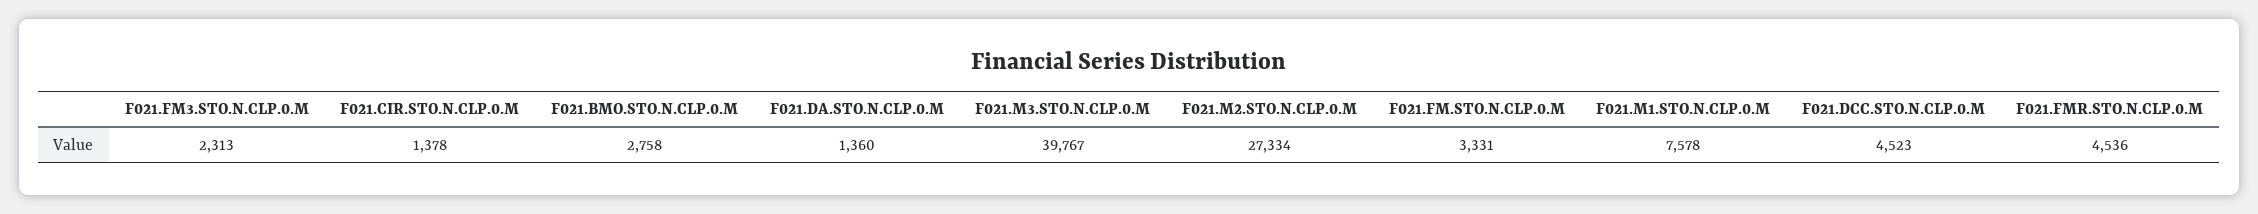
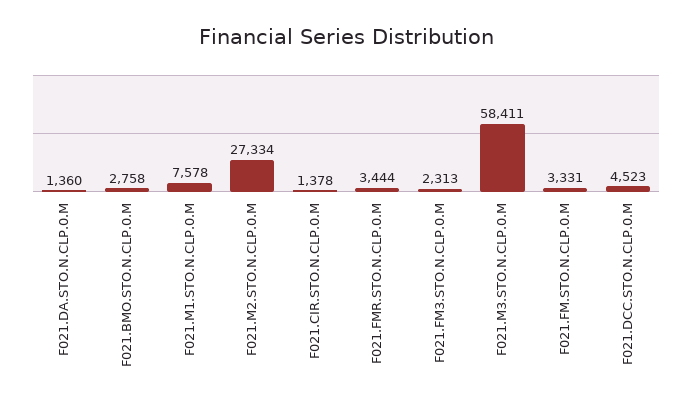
  {
    "F021.FM3.STO.N.CLP.0.M": 2313,
    "F021.CIR.STO.N.CLP.0.M": 1378,
    "F021.BMO.STO.N.CLP.0.M": 2758,
    "F021.DA.STO.N.CLP.0.M": 1360,
-   "F021.M3.STO.N.CLP.0.M": 39767,
+   "F021.M3.STO.N.CLP.0.M": 58411,
    "F021.M2.STO.N.CLP.0.M": 27334,
    "F021.FM.STO.N.CLP.0.M": 3331,
    "F021.M1.STO.N.CLP.0.M": 7578,
    "F021.DCC.STO.N.CLP.0.M": 4523,
-   "F021.FMR.STO.N.CLP.0.M": 4536
+   "F021.FMR.STO.N.CLP.0.M": 3444
  }

